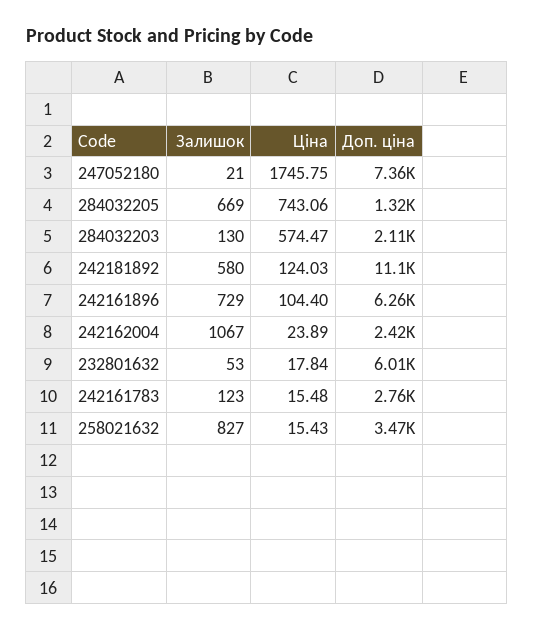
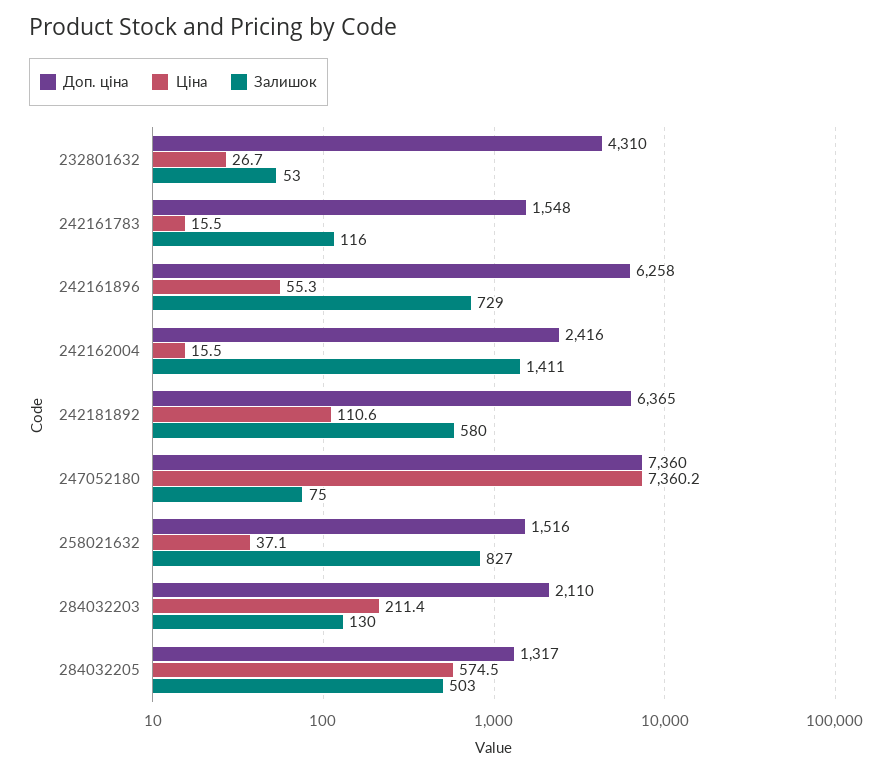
  {
    "Залишок": {
-     "247052180": 21,
+     "247052180": 75,
-     "284032205": 669,
+     "284032205": 503,
      "284032203": 130,
      "242181892": 580,
      "242161896": 729,
-     "242162004": 1067,
+     "242162004": 1411,
      "232801632": 53,
-     "242161783": 123,
+     "242161783": 116,
      "258021632": 827
    },
    "Ціна": {
-     "247052180": 1745.75,
+     "247052180": 7360.2,
-     "284032205": 743.06,
+     "284032205": 574.5,
-     "284032203": 574.47,
+     "284032203": 211.4,
-     "242181892": 124.03,
+     "242181892": 110.6,
-     "242161896": 104.4,
+     "242161896": 55.3,
-     "242162004": 23.89,
+     "242162004": 15.5,
-     "232801632": 17.84,
+     "232801632": 26.7,
      "242161783": 15.48,
-     "258021632": 15.43
+     "258021632": 37.1
    },
    "Доп. ціна": {
      "247052180": 7360,
      "284032205": 1317,
      "284032203": 2110,
-     "242181892": 11100,
+     "242181892": 6365,
      "242161896": 6258,
      "242162004": 2416,
-     "232801632": 6010,
+     "232801632": 4310,
-     "242161783": 2760,
+     "242161783": 1548,
-     "258021632": 3470
+     "258021632": 1516
    }
  }

